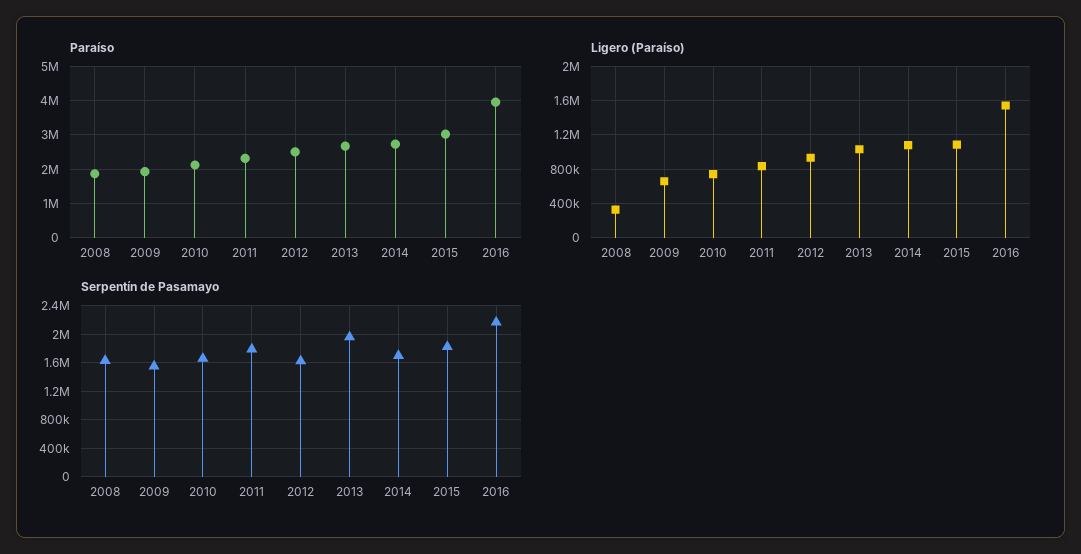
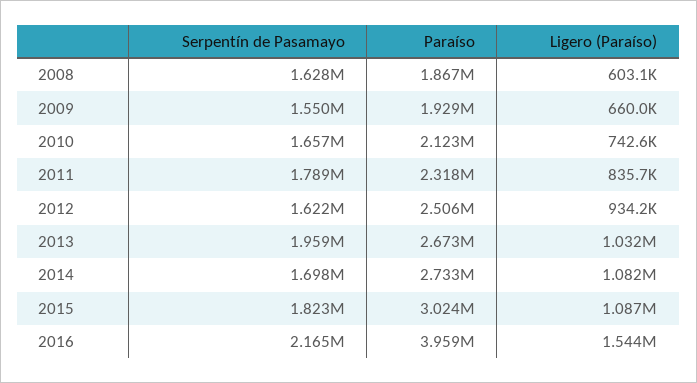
  {
    "Paraíso": {
      "2008": 1867000,
      "2009": 1929000,
      "2010": 2123000,
      "2011": 2318000,
      "2012": 2506000,
      "2013": 2673000,
      "2014": 2733000,
      "2015": 3024000,
      "2016": 3959000
    },
    "Ligero (Paraíso)": {
-     "2008": 300000,
+     "2008": 603100,
      "2009": 660000,
      "2010": 742600,
      "2011": 835700,
      "2012": 934200,
      "2013": 1032000,
      "2014": 1082000,
      "2015": 1087000,
      "2016": 1544000
    },
    "Serpentín de Pasamayo": {
      "2008": 1628000,
      "2009": 1550000,
      "2010": 1657000,
      "2011": 1789000,
      "2012": 1622000,
      "2013": 1959000,
      "2014": 1698000,
      "2015": 1823000,
      "2016": 2165000
    }
  }

